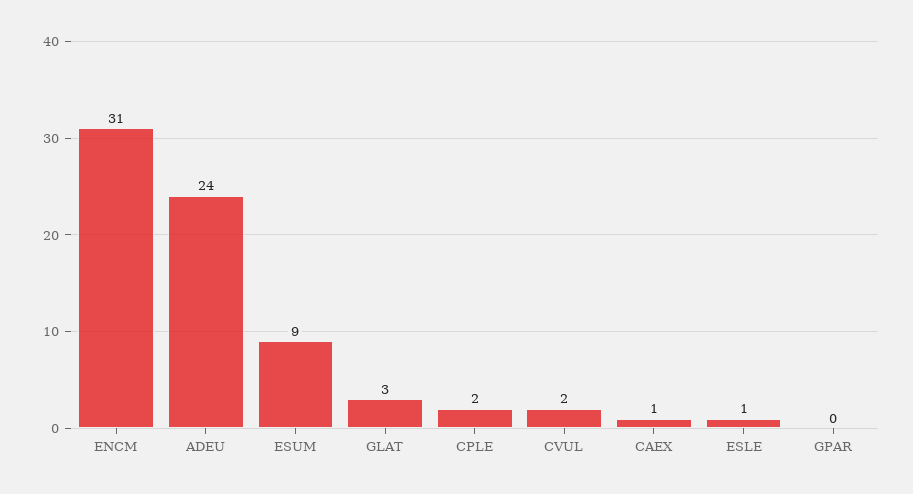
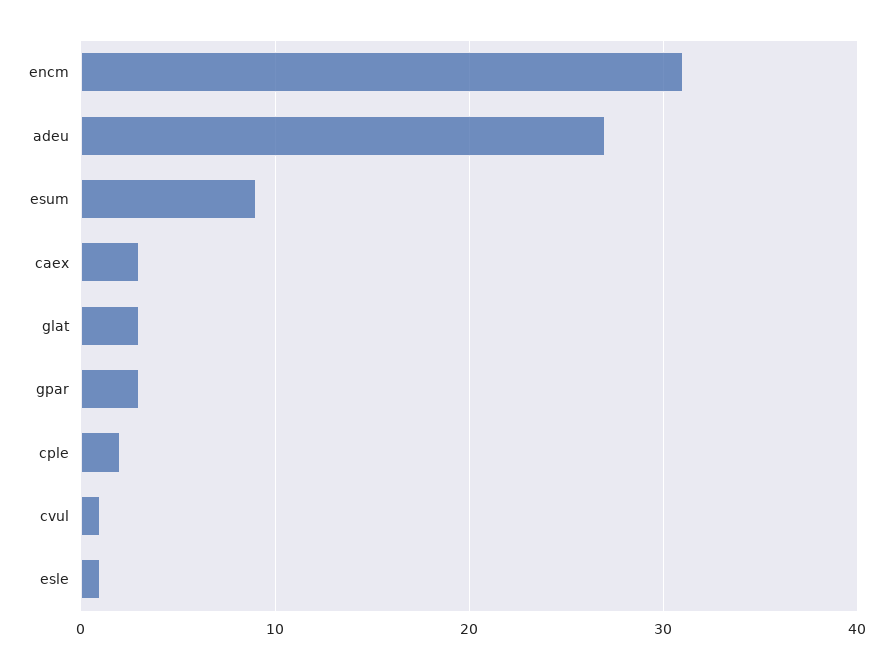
  {
    "ENCM": 31,
-   "ADEU": 24,
+   "ADEU": 27,
    "ESUM": 9,
    "GLAT": 3,
    "CPLE": 2,
-   "CVUL": 2,
+   "CVUL": 1,
-   "CAEX": 1,
+   "CAEX": 3,
    "ESLE": 1,
-   "GPAR": 0
+   "GPAR": 3
  }

